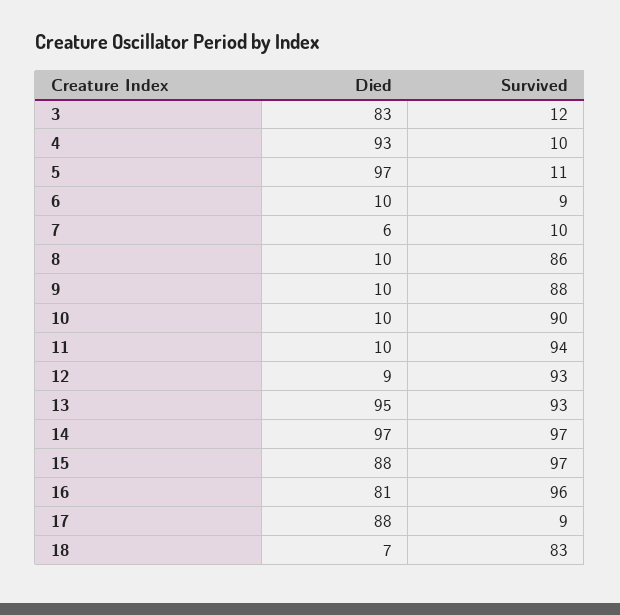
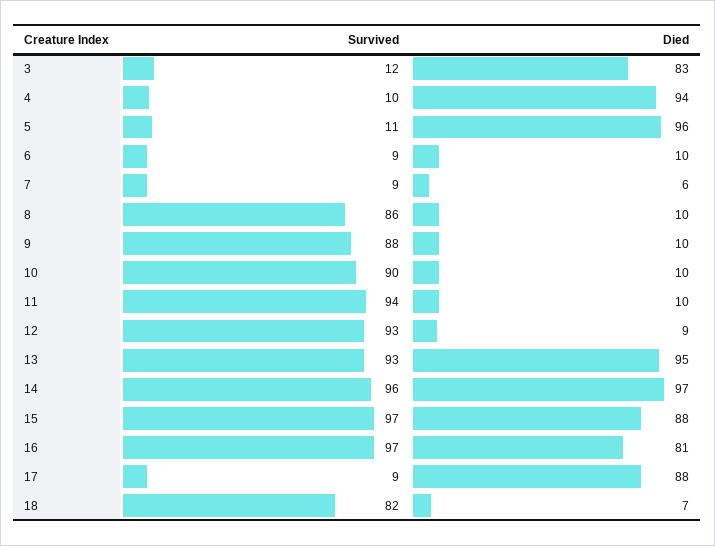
  {
    "Died": {
      "3": 83,
-     "4": 93,
+     "4": 94,
-     "5": 97,
+     "5": 96,
      "6": 10,
      "7": 6,
      "8": 10,
      "9": 10,
      "10": 10,
      "11": 10,
      "12": 9,
      "13": 95,
      "14": 97,
      "15": 88,
      "16": 81,
      "17": 88,
      "18": 7
    },
    "Survived": {
      "3": 12,
      "4": 10,
      "5": 11,
      "6": 9,
-     "7": 10,
+     "7": 9,
      "8": 86,
      "9": 88,
      "10": 90,
      "11": 94,
      "12": 93,
      "13": 93,
-     "14": 97,
+     "14": 96,
      "15": 97,
-     "16": 96,
+     "16": 97,
      "17": 9,
-     "18": 83
+     "18": 82
    }
  }

